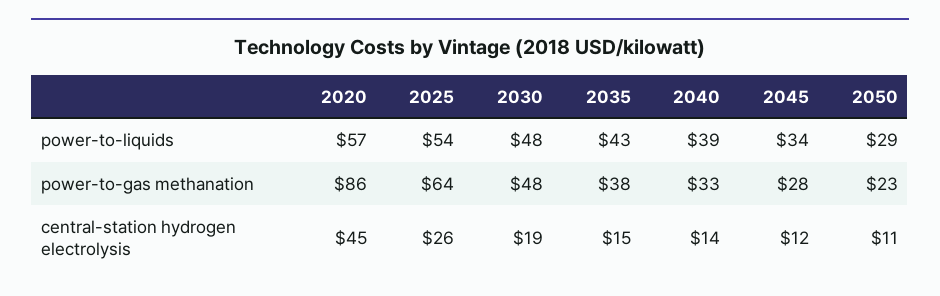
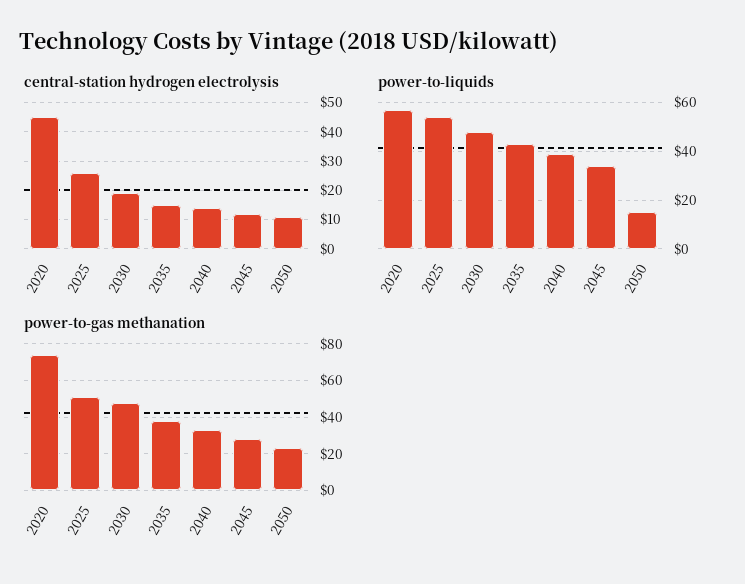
  {
    "power-to-liquids": {
      "2020": 57,
      "2025": 54,
      "2030": 48,
      "2035": 43,
      "2040": 39,
      "2045": 34,
-     "2050": 29
+     "2050": 15
    },
    "power-to-gas methanation": {
-     "2020": 86,
+     "2020": 75,
-     "2025": 64,
+     "2025": 50,
      "2030": 48,
      "2035": 38,
      "2040": 33,
      "2045": 28,
      "2050": 23
    },
    "central-station hydrogen electrolysis": {
      "2020": 45,
      "2025": 26,
      "2030": 19,
      "2035": 15,
      "2040": 14,
      "2045": 12,
      "2050": 11
    }
  }

